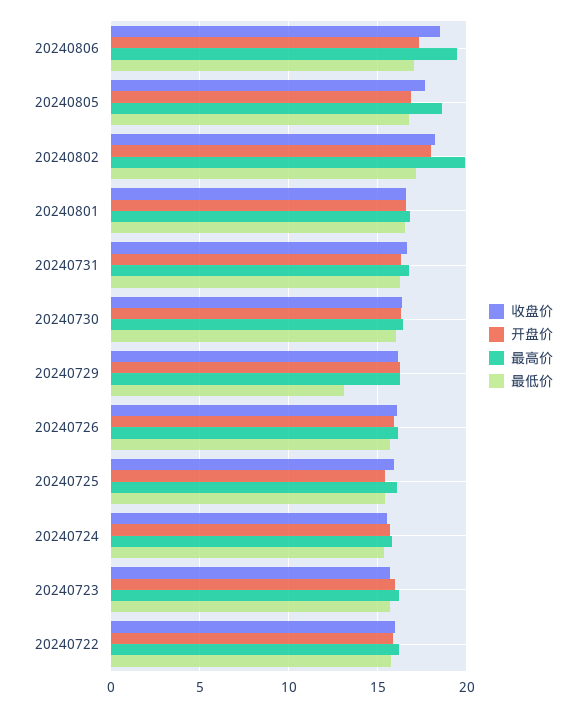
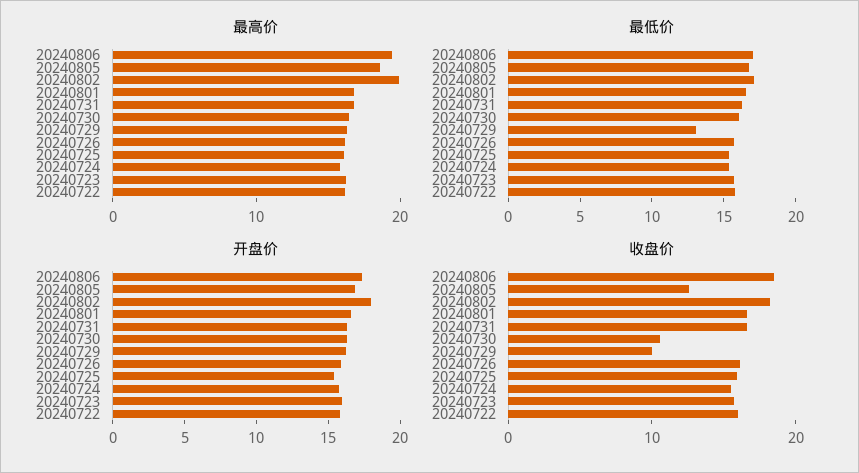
  {
    "收盘价": {
      "20240806": 18.5,
-     "20240805": 17.5,
+     "20240805": 12,
      "20240802": 18,
      "20240801": 16.5,
      "20240731": 16.5,
-     "20240730": 16.5,
+     "20240730": 10,
-     "20240729": 16,
+     "20240729": 10,
      "20240726": 16,
      "20240725": 16,
      "20240724": 15.5,
      "20240723": 15.5,
      "20240722": 16
    },
    "开盘价": {
      "20240806": 17.5,
      "20240805": 17,
      "20240802": 18,
      "20240801": 16.5,
      "20240731": 16.5,
      "20240730": 16.5,
      "20240729": 16,
      "20240726": 16,
      "20240725": 15.5,
      "20240724": 15.5,
      "20240723": 16,
      "20240722": 16
    },
    "最高价": {
      "20240806": 19.5,
      "20240805": 18.5,
      "20240802": 20,
      "20240801": 17,
      "20240731": 17,
      "20240730": 16.5,
      "20240729": 16.5,
      "20240726": 16,
      "20240725": 16,
      "20240724": 16,
      "20240723": 16,
      "20240722": 16
    },
    "最低价": {
      "20240806": 17,
      "20240805": 17,
      "20240802": 17,
      "20240801": 16.5,
      "20240731": 16.5,
      "20240730": 16,
      "20240729": 13,
      "20240726": 15.5,
      "20240725": 15.5,
      "20240724": 15.5,
      "20240723": 15.5,
      "20240722": 16
    }
  }

